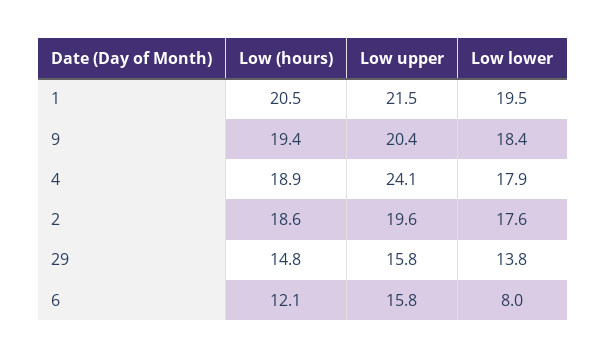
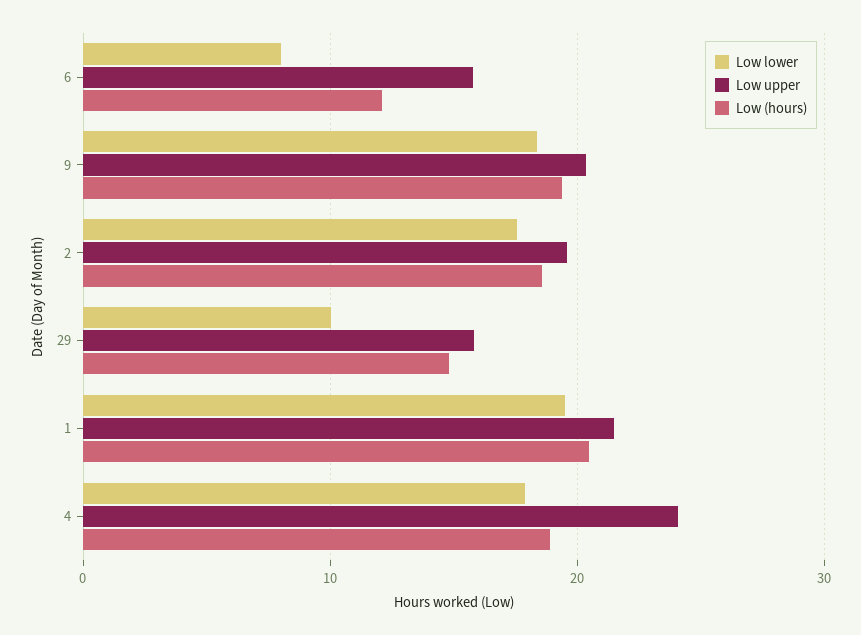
  {
    "Low (hours)": {
      "1": 20.5,
      "9": 19.4,
      "4": 18.9,
      "2": 18.6,
      "29": 14.8,
      "6": 12.1
    },
    "Low upper": {
      "1": 21.5,
      "9": 20.4,
      "4": 24.1,
      "2": 19.6,
      "29": 15.8,
      "6": 15.8
    },
    "Low lower": {
      "1": 19.5,
      "9": 18.4,
      "4": 17.9,
      "2": 17.6,
-     "29": 13.8,
+     "29": 10,
      "6": 8
    }
  }

